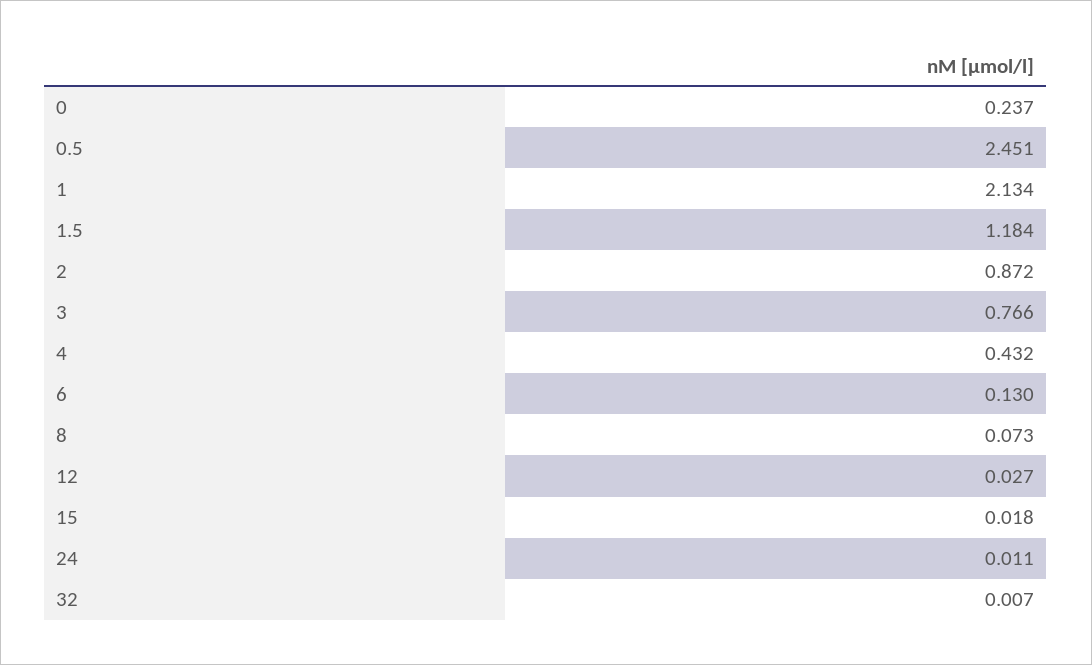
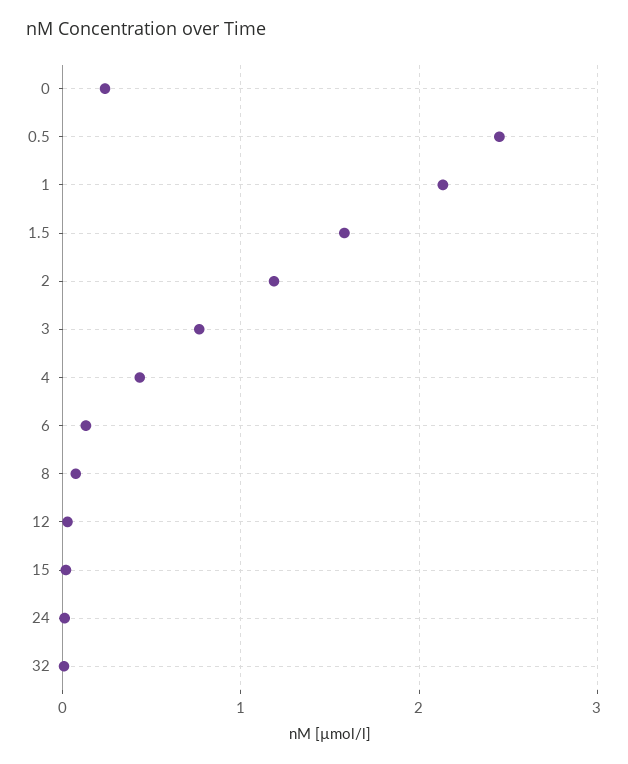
  {
    "0": 0.237,
    "0.5": 2.451,
    "1": 2.134,
-   "1.5": 1.184,
+   "1.5": 1.6,
-   "2": 0.872,
+   "2": 1.2,
    "3": 0.766,
    "4": 0.432,
    "6": 0.13,
    "8": 0.073,
    "12": 0.027,
    "15": 0.018,
    "24": 0.011,
    "32": 0.007
  }

